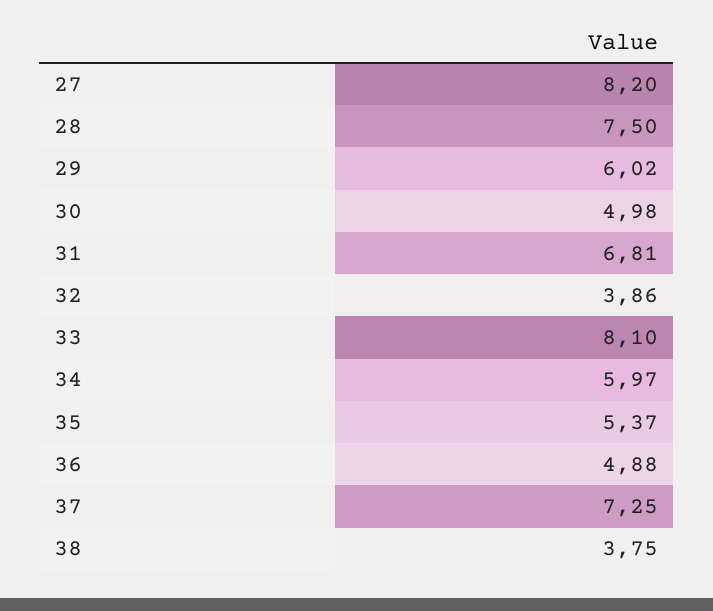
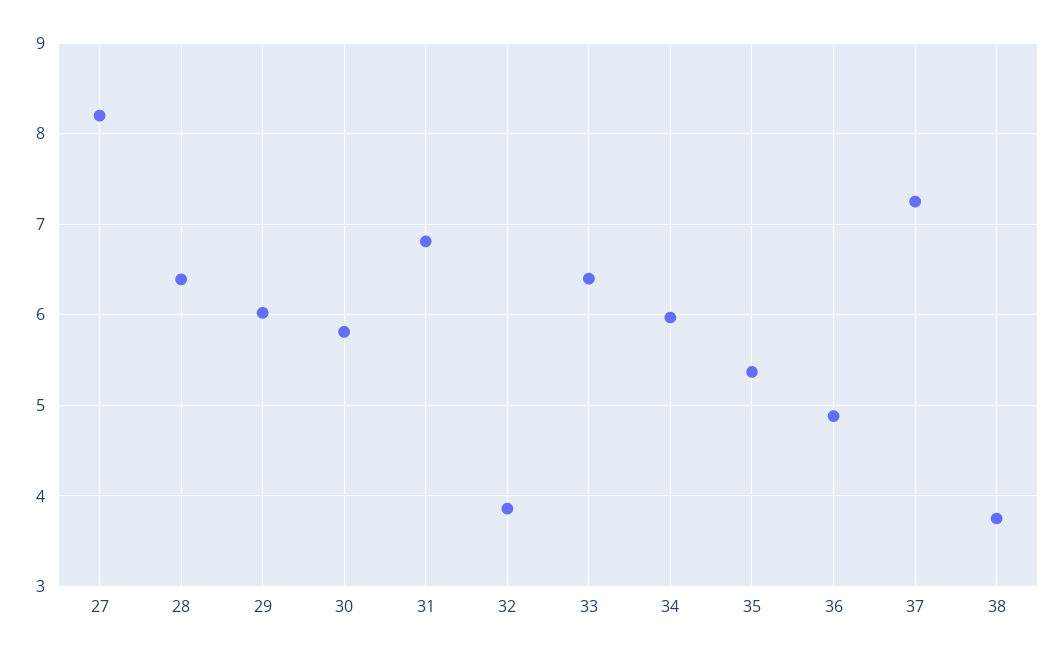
  {
    "27": 8.2,
-   "28": 7.5,
+   "28": 6.4,
    "29": 6.02,
-   "30": 4.98,
+   "30": 5.8,
    "31": 6.81,
    "32": 3.86,
-   "33": 8.1,
+   "33": 6.4,
    "34": 5.97,
    "35": 5.37,
    "36": 4.88,
    "37": 7.25,
    "38": 3.75
  }

